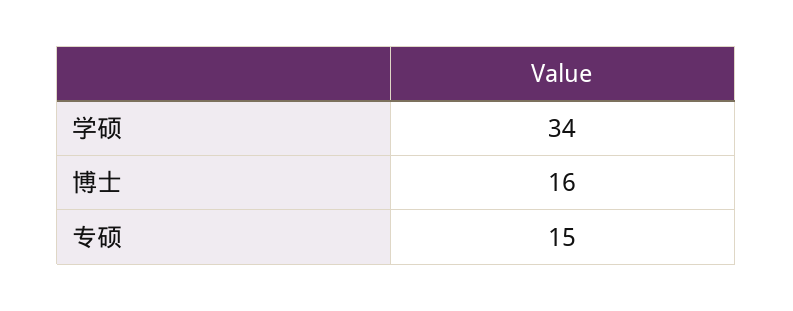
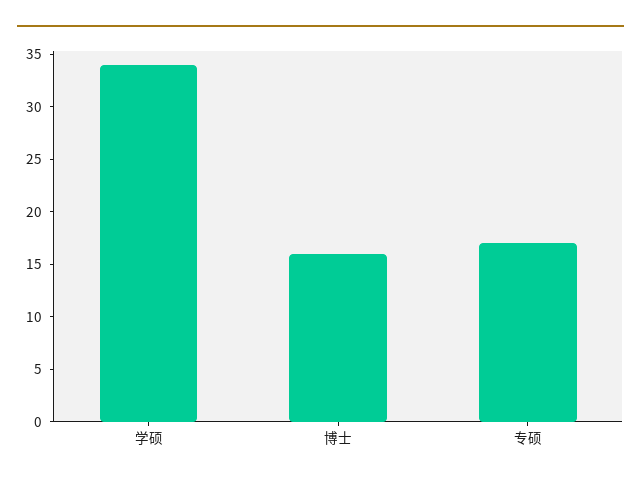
  {
    "学硕": 34,
    "博士": 16,
-   "专硕": 15
+   "专硕": 17
  }

